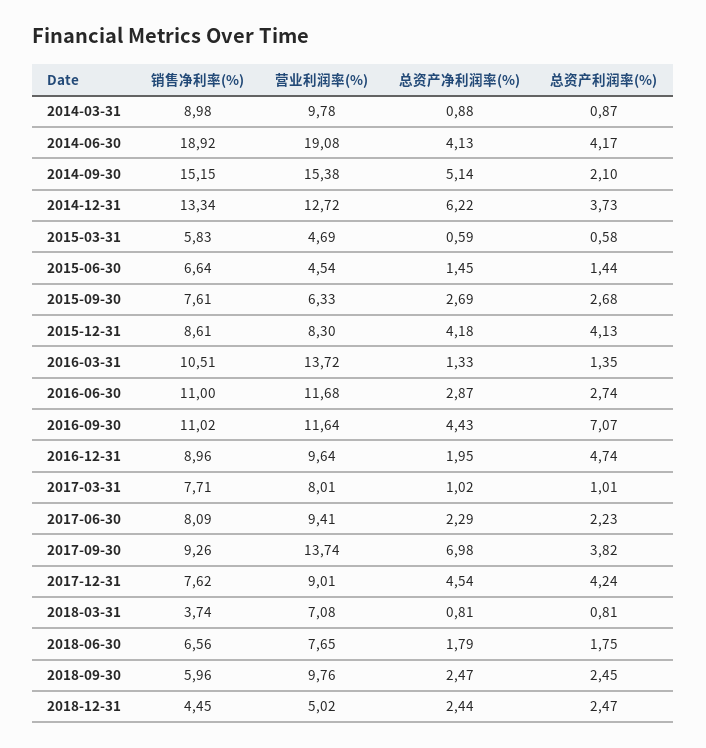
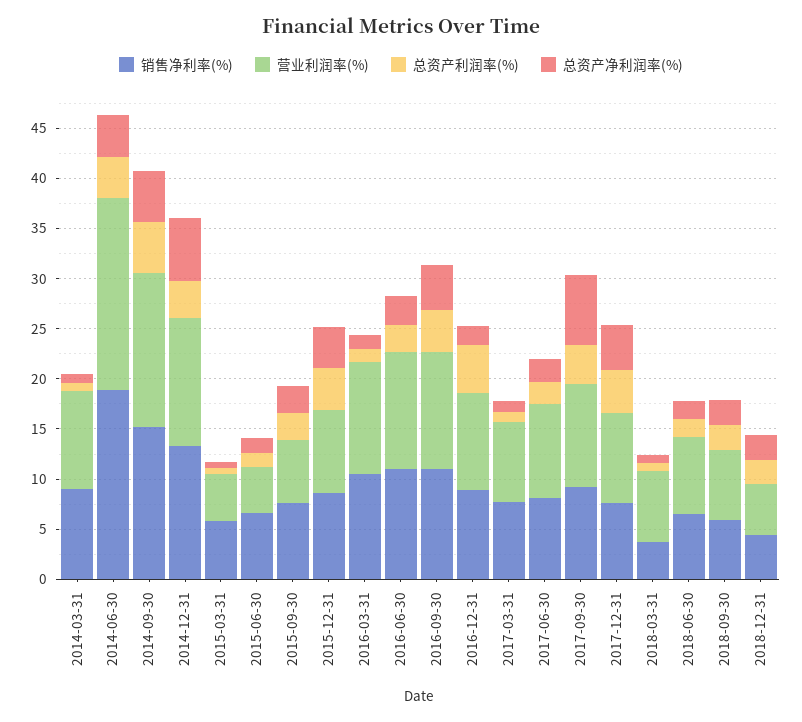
  {
    "销售净利率(%)": {
      "2014-03-31": 8.98,
      "2014-06-30": 18.92,
      "2014-09-30": 15.15,
      "2014-12-31": 13.34,
      "2015-03-31": 5.83,
      "2015-06-30": 6.64,
      "2015-09-30": 7.61,
      "2015-12-31": 8.61,
      "2016-03-31": 10.51,
      "2016-06-30": 11,
      "2016-09-30": 11.02,
      "2016-12-31": 8.96,
      "2017-03-31": 7.71,
      "2017-06-30": 8.09,
      "2017-09-30": 9.26,
      "2017-12-31": 7.62,
      "2018-03-31": 3.74,
      "2018-06-30": 6.56,
      "2018-09-30": 5.96,
      "2018-12-31": 4.45
    },
    "营业利润率(%)": {
      "2014-03-31": 9.78,
      "2014-06-30": 19.08,
      "2014-09-30": 15.38,
      "2014-12-31": 12.72,
      "2015-03-31": 4.69,
      "2015-06-30": 4.54,
      "2015-09-30": 6.33,
      "2015-12-31": 8.3,
-     "2016-03-31": 13.72,
+     "2016-03-31": 11,
      "2016-06-30": 11.68,
      "2016-09-30": 11.64,
      "2016-12-31": 9.64,
      "2017-03-31": 8.01,
      "2017-06-30": 9.41,
-     "2017-09-30": 13.74,
+     "2017-09-30": 10,
      "2017-12-31": 9.01,
      "2018-03-31": 7.08,
      "2018-06-30": 7.65,
-     "2018-09-30": 9.76,
+     "2018-09-30": 7,
      "2018-12-31": 5.02
    },
    "总资产净利润率(%)": {
      "2014-03-31": 0.88,
      "2014-06-30": 4.13,
      "2014-09-30": 5.14,
      "2014-12-31": 6.22,
      "2015-03-31": 0.59,
      "2015-06-30": 1.45,
      "2015-09-30": 2.69,
      "2015-12-31": 4.18,
      "2016-03-31": 1.33,
      "2016-06-30": 2.87,
      "2016-09-30": 4.43,
      "2016-12-31": 1.95,
      "2017-03-31": 1.02,
      "2017-06-30": 2.29,
      "2017-09-30": 6.98,
      "2017-12-31": 4.54,
      "2018-03-31": 0.81,
      "2018-06-30": 1.79,
      "2018-09-30": 2.47,
      "2018-12-31": 2.44
    },
    "总资产利润率(%)": {
      "2014-03-31": 0.87,
      "2014-06-30": 4.17,
-     "2014-09-30": 2.1,
+     "2014-09-30": 5,
      "2014-12-31": 3.73,
      "2015-03-31": 0.58,
      "2015-06-30": 1.44,
      "2015-09-30": 2.68,
      "2015-12-31": 4.13,
      "2016-03-31": 1.35,
      "2016-06-30": 2.74,
-     "2016-09-30": 7.07,
+     "2016-09-30": 4,
      "2016-12-31": 4.74,
      "2017-03-31": 1.01,
      "2017-06-30": 2.23,
      "2017-09-30": 3.82,
      "2017-12-31": 4.24,
      "2018-03-31": 0.81,
      "2018-06-30": 1.75,
      "2018-09-30": 2.45,
      "2018-12-31": 2.47
    }
  }

